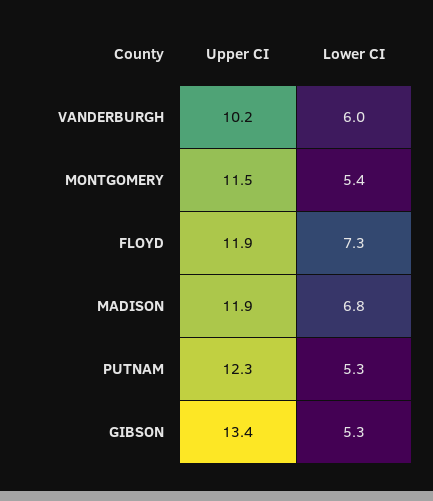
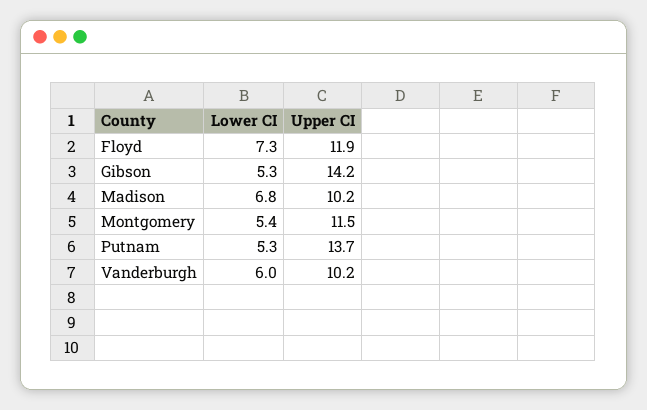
  {
    "Upper CI": {
      "VANDERBURGH": 10.2,
      "MONTGOMERY": 11.5,
      "FLOYD": 11.9,
-     "MADISON": 11.9,
+     "MADISON": 10.2,
-     "PUTNAM": 12.3,
+     "PUTNAM": 13.7,
-     "GIBSON": 13.4
+     "GIBSON": 14.2
    },
    "Lower CI": {
      "VANDERBURGH": 6,
      "MONTGOMERY": 5.4,
      "FLOYD": 7.3,
      "MADISON": 6.8,
      "PUTNAM": 5.3,
      "GIBSON": 5.3
    }
  }

